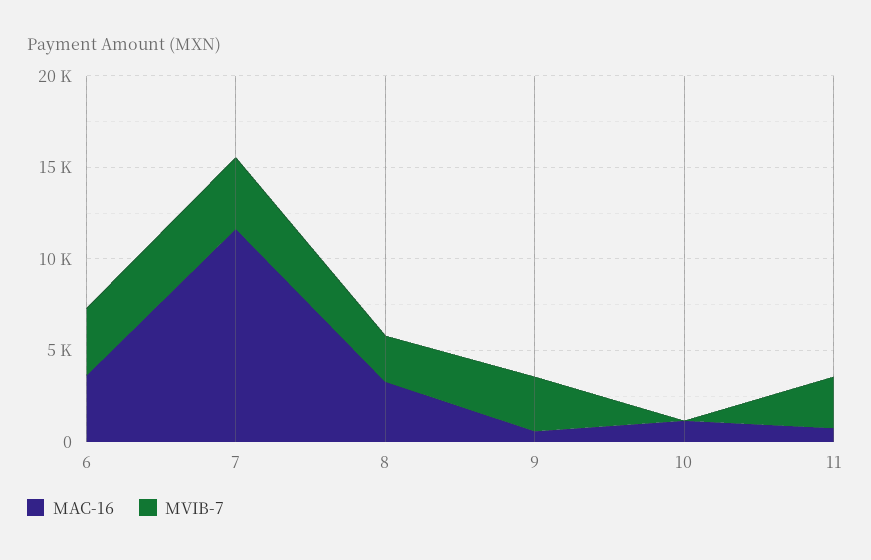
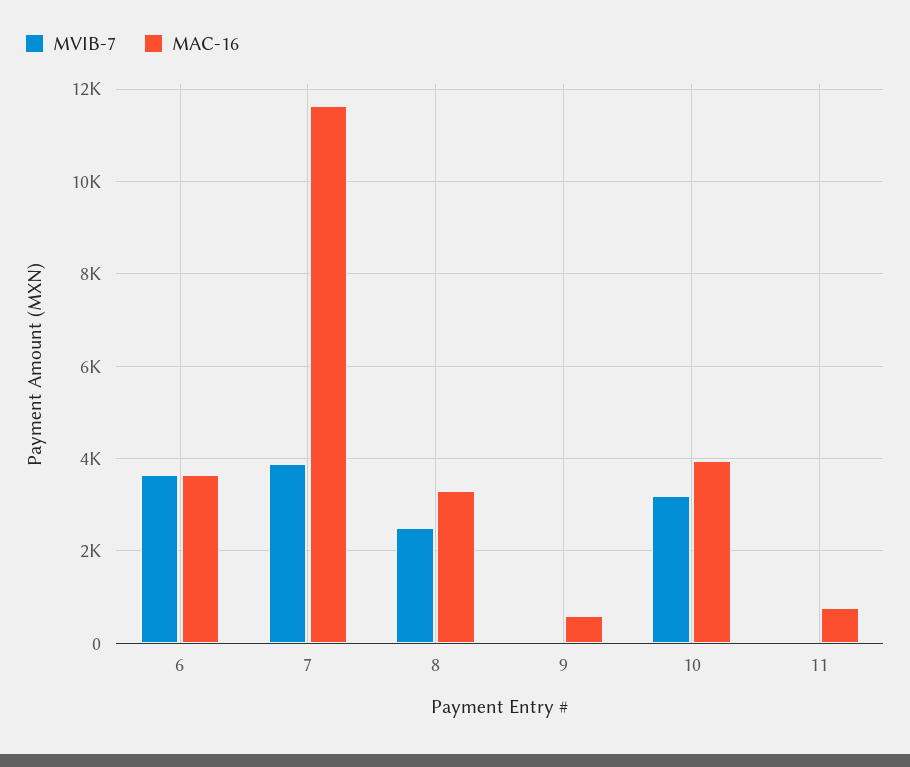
  {
    "MAC-16": {
      "6": 3600,
      "7": 11600,
      "8": 3200,
      "9": 600,
-     "10": 1000,
+     "10": 4000,
      "11": 800
    },
    "MVIB-7": {
      "6": 3600,
      "7": 3800,
      "8": 2600,
-     "9": 3000,
+     "9": 0,
-     "10": 0,
+     "10": 3200,
-     "11": 3000
+     "11": 0
    }
  }

